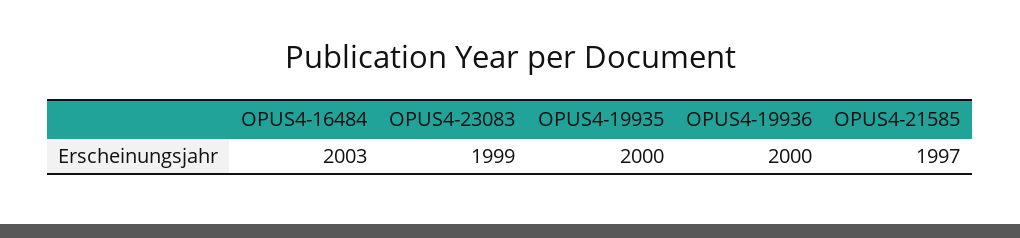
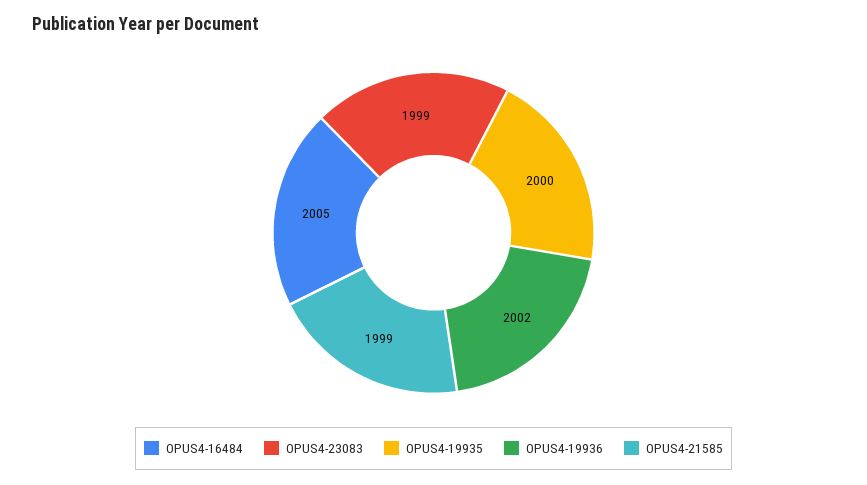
  {
-   "OPUS4-16484": 2003,
+   "OPUS4-16484": 2005,
    "OPUS4-23083": 1999,
    "OPUS4-19935": 2000,
-   "OPUS4-19936": 2000,
+   "OPUS4-19936": 2002,
-   "OPUS4-21585": 1997
+   "OPUS4-21585": 1999
  }

